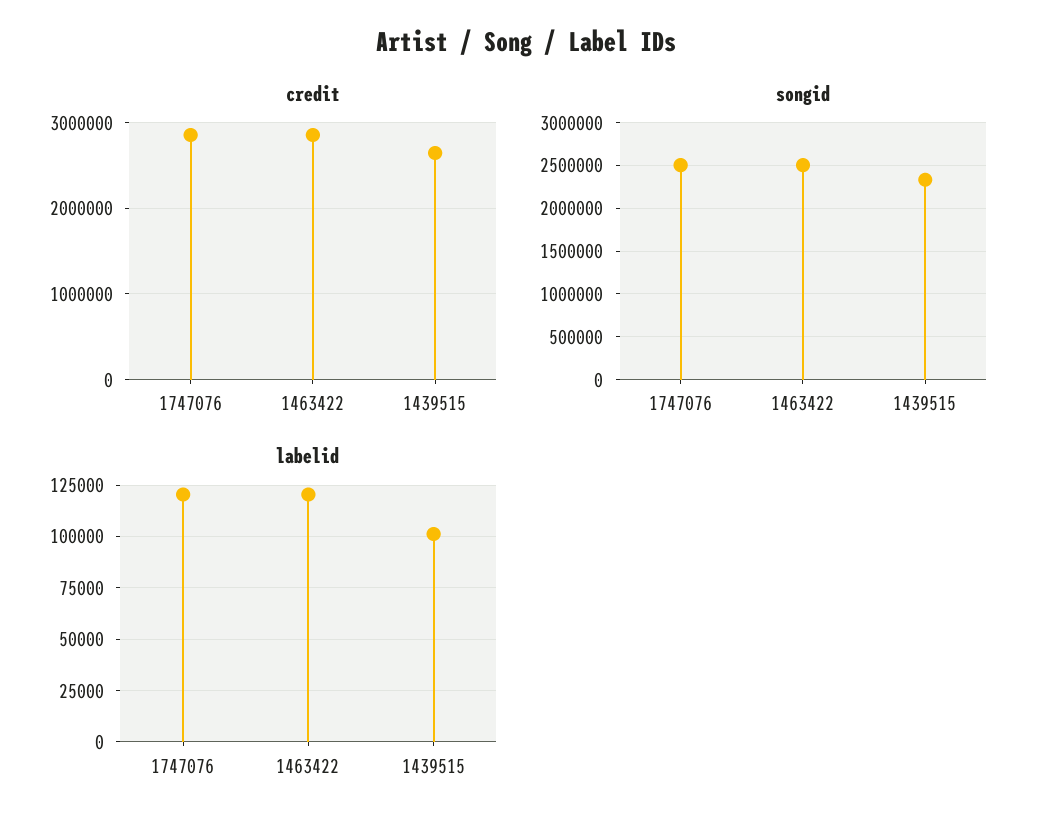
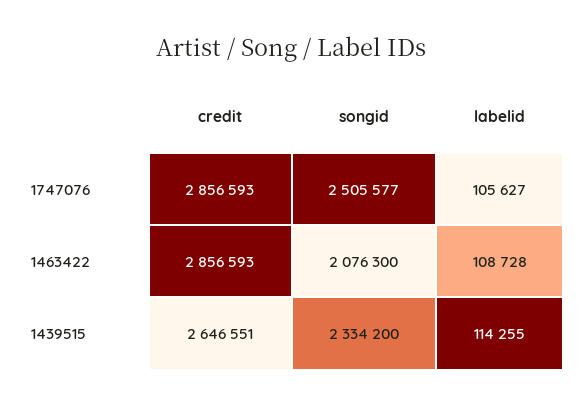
  {
    "credit": {
      "1747076": 2856593,
      "1463422": 2856593,
      "1439515": 2646551
    },
    "songid": {
      "1747076": 2505577,
-     "1463422": 2500000,
+     "1463422": 2076300,
      "1439515": 2334200
    },
    "labelid": {
-     "1747076": 120000,
+     "1747076": 105627,
-     "1463422": 120000,
+     "1463422": 108728,
-     "1439515": 100000
+     "1439515": 114255
    }
  }

